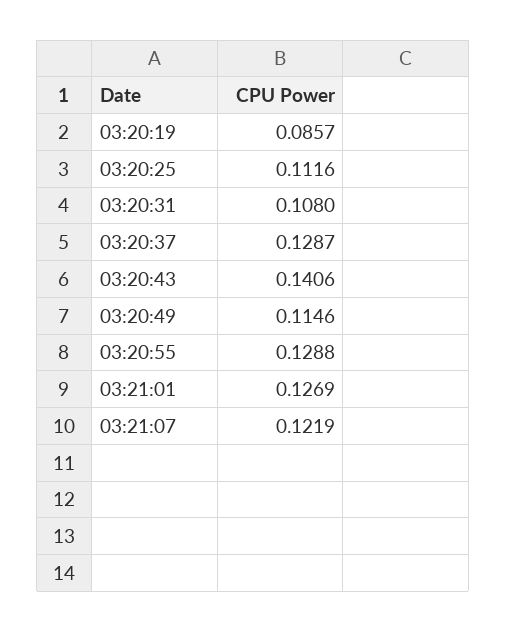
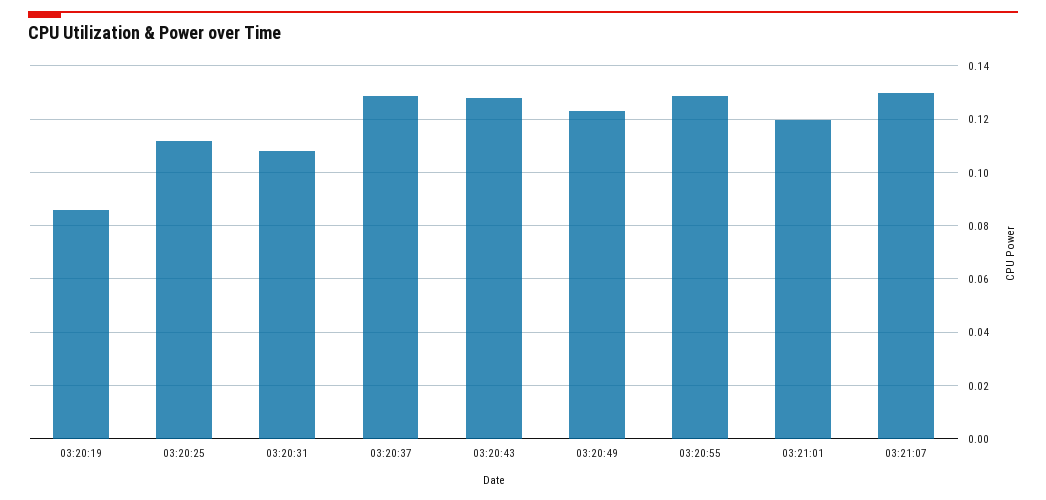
  {
    "03:20:19": 0.0857,
    "03:20:25": 0.1116,
    "03:20:31": 0.108,
    "03:20:37": 0.1287,
-   "03:20:43": 0.1406,
+   "03:20:43": 0.1275,
-   "03:20:49": 0.1146,
+   "03:20:49": 0.1225,
    "03:20:55": 0.1288,
-   "03:21:01": 0.1269,
+   "03:21:01": 0.12,
-   "03:21:07": 0.1219
+   "03:21:07": 0.13
  }

